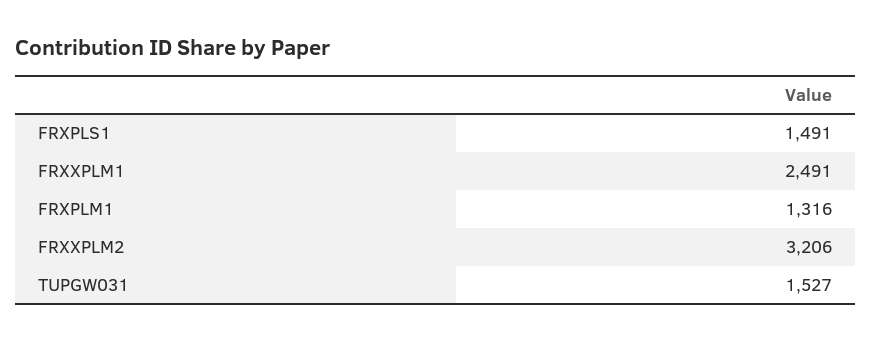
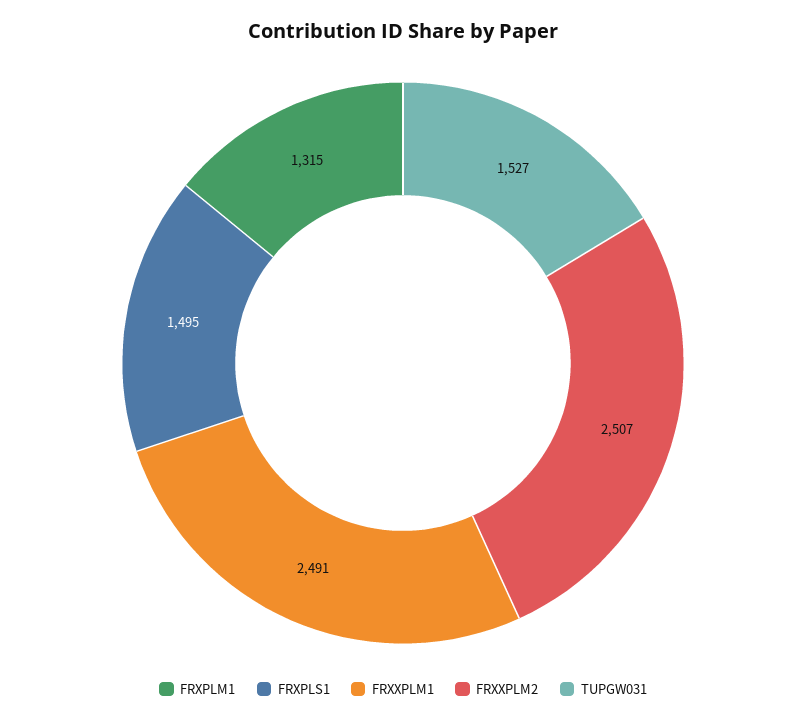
  {
-   "FRXPLS1": 1491,
+   "FRXPLS1": 1495,
    "FRXXPLM1": 2491,
-   "FRXPLM1": 1316,
+   "FRXPLM1": 1315,
-   "FRXXPLM2": 3206,
+   "FRXXPLM2": 2507,
    "TUPGW031": 1527
  }

